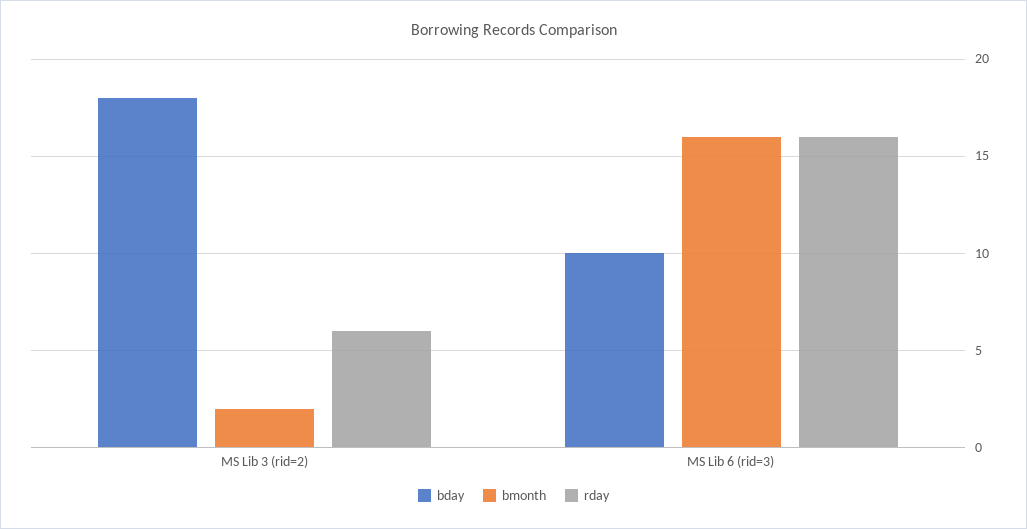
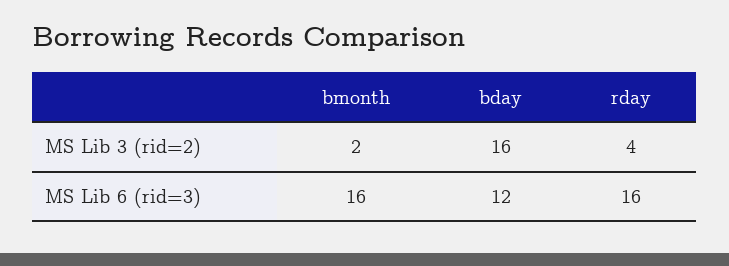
  {
    "bday": {
-     "MS Lib 3 (rid=2)": 18,
+     "MS Lib 3 (rid=2)": 16,
-     "MS Lib 6 (rid=3)": 10
+     "MS Lib 6 (rid=3)": 12
    },
    "bmonth": {
      "MS Lib 3 (rid=2)": 2,
      "MS Lib 6 (rid=3)": 16
    },
    "rday": {
-     "MS Lib 3 (rid=2)": 6,
+     "MS Lib 3 (rid=2)": 4,
      "MS Lib 6 (rid=3)": 16
    }
  }

